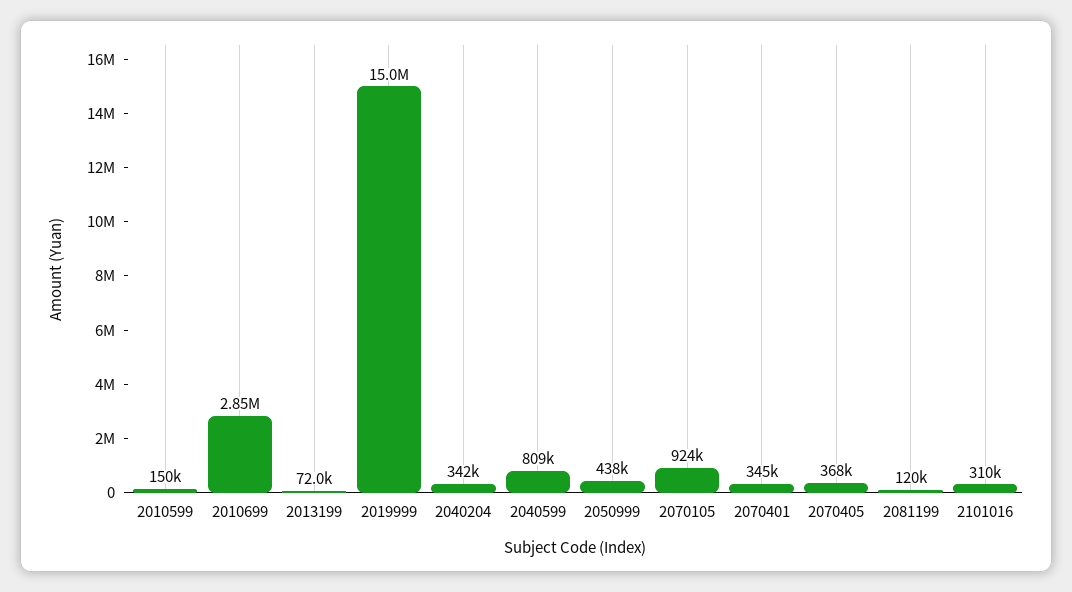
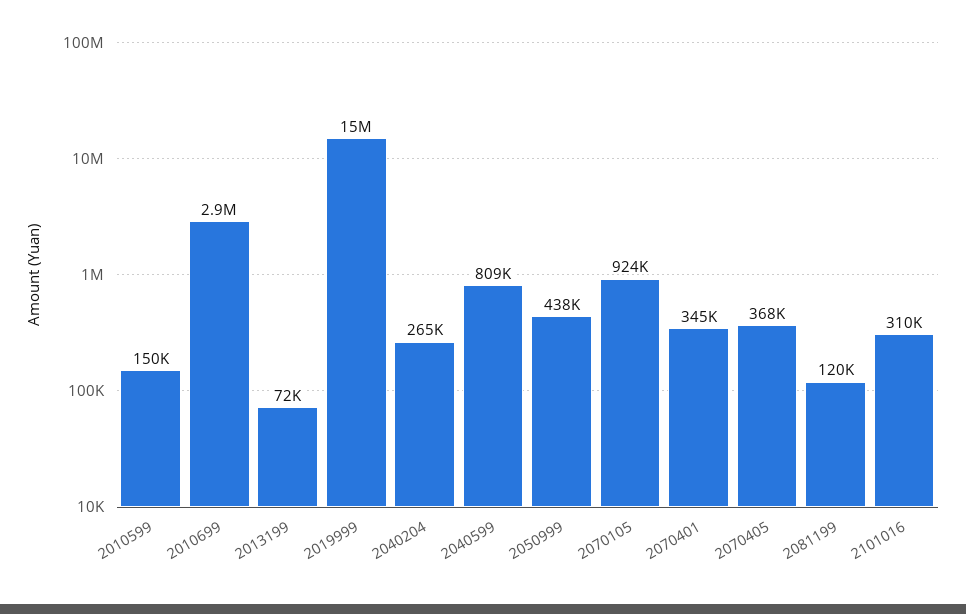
  {
    "2010599": 150000,
    "2010699": 2850000,
    "2013199": 72000,
    "2019999": 15000000,
-   "2040204": 342000,
+   "2040204": 265000,
    "2040599": 809000,
    "2050999": 438000,
    "2070105": 924000,
    "2070401": 345000,
    "2070405": 368000,
    "2081199": 120000,
    "2101016": 310000
  }

